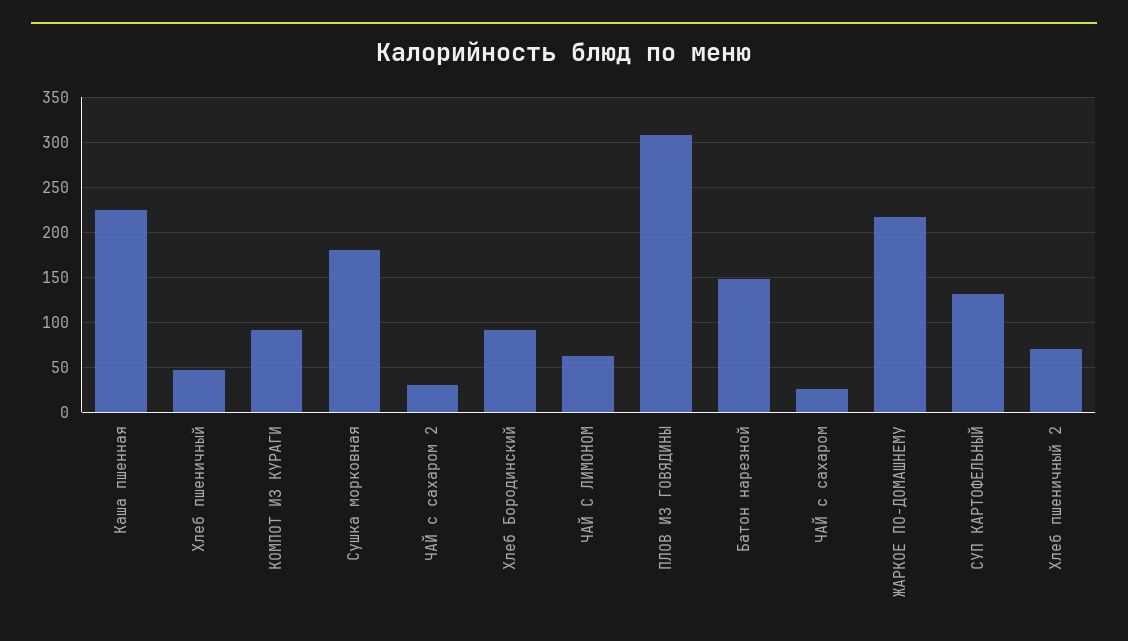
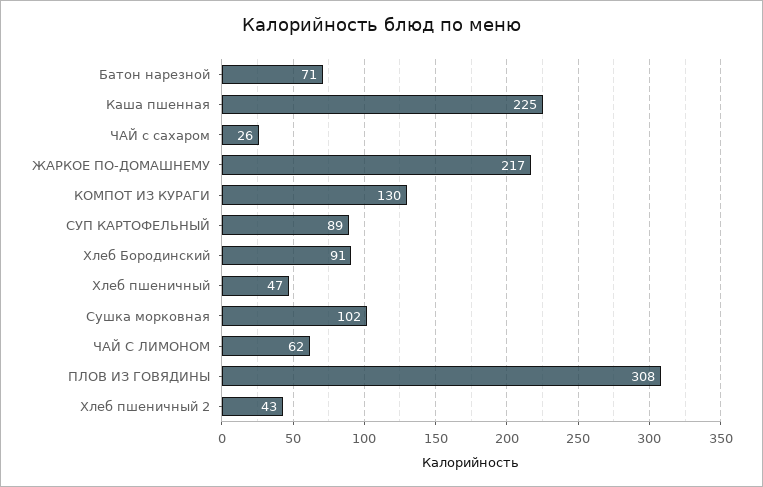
  {
    "Каша пшенная": 225,
    "Хлеб пшеничный": 47,
-   "КОМПОТ ИЗ КУРАГИ": 90,
+   "КОМПОТ ИЗ КУРАГИ": 130,
-   "Сушка морковная": 180,
+   "Сушка морковная": 102,
-   "ЧАЙ с сахаром 2": 30,
    "Хлеб Бородинский": 91,
    "ЧАЙ С ЛИМОНОМ": 62,
    "ПЛОВ ИЗ ГОВЯДИНЫ": 308,
-   "Батон нарезной": 150,
+   "Батон нарезной": 71,
    "ЧАЙ с сахаром": 26,
    "ЖАРКОЕ ПО-ДОМАШНЕМУ": 217,
-   "СУП КАРТОФЕЛЬНЫЙ": 130,
+   "СУП КАРТОФЕЛЬНЫЙ": 89,
-   "Хлеб пшеничный 2": 70
+   "Хлеб пшеничный 2": 43
  }

